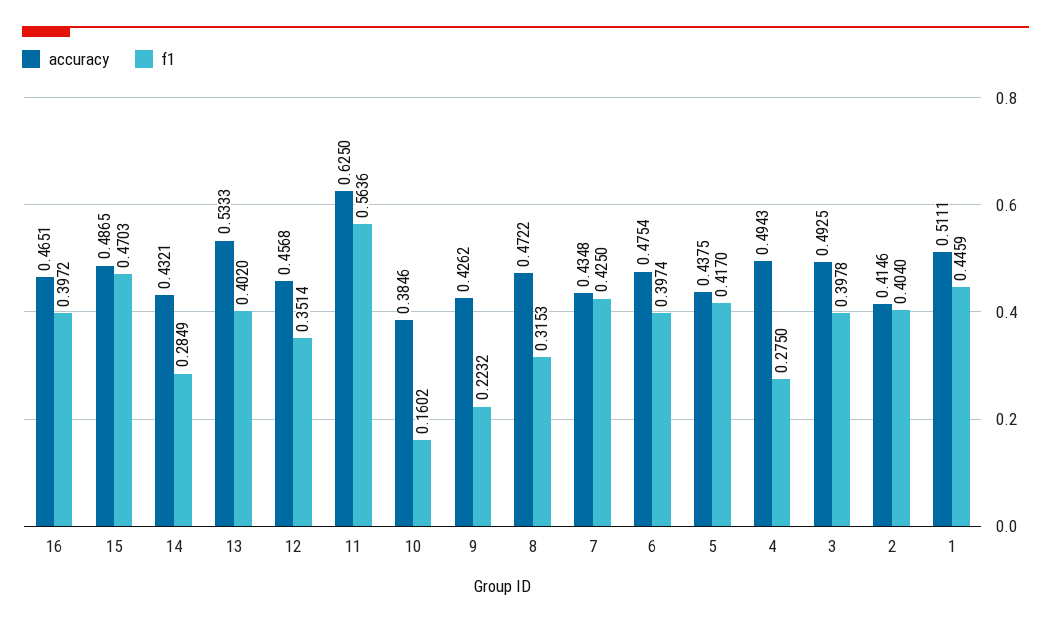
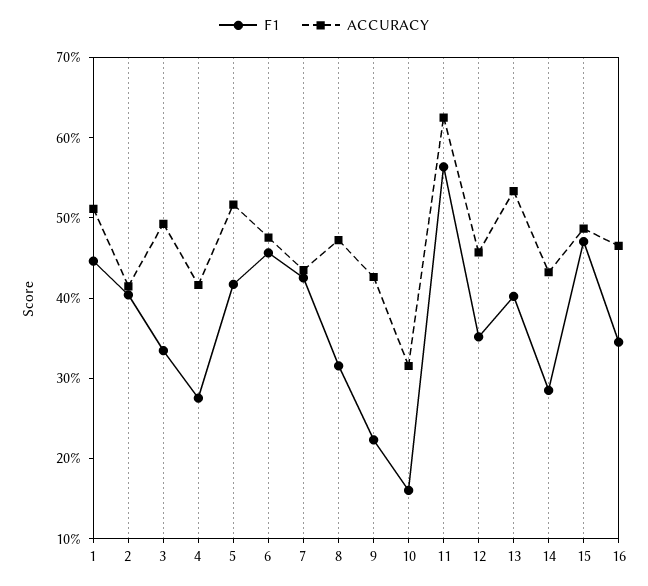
  {
    "accuracy": {
      "16": 0.4651,
      "15": 0.4865,
      "14": 0.4321,
      "13": 0.5333,
      "12": 0.4568,
      "11": 0.625,
-     "10": 0.3846,
+     "10": 0.32,
      "9": 0.4262,
      "8": 0.4722,
      "7": 0.4348,
      "6": 0.4754,
-     "5": 0.4375,
+     "5": 0.52,
-     "4": 0.4943,
+     "4": 0.42,
      "3": 0.4925,
      "2": 0.4146,
      "1": 0.5111
    },
    "f1": {
-     "16": 0.3972,
+     "16": 0.34,
      "15": 0.4703,
      "14": 0.2849,
      "13": 0.402,
      "12": 0.3514,
      "11": 0.5636,
      "10": 0.1602,
      "9": 0.2232,
      "8": 0.3153,
      "7": 0.425,
-     "6": 0.3974,
+     "6": 0.46,
      "5": 0.417,
      "4": 0.275,
-     "3": 0.3978,
+     "3": 0.34,
      "2": 0.404,
      "1": 0.4459
    }
  }

